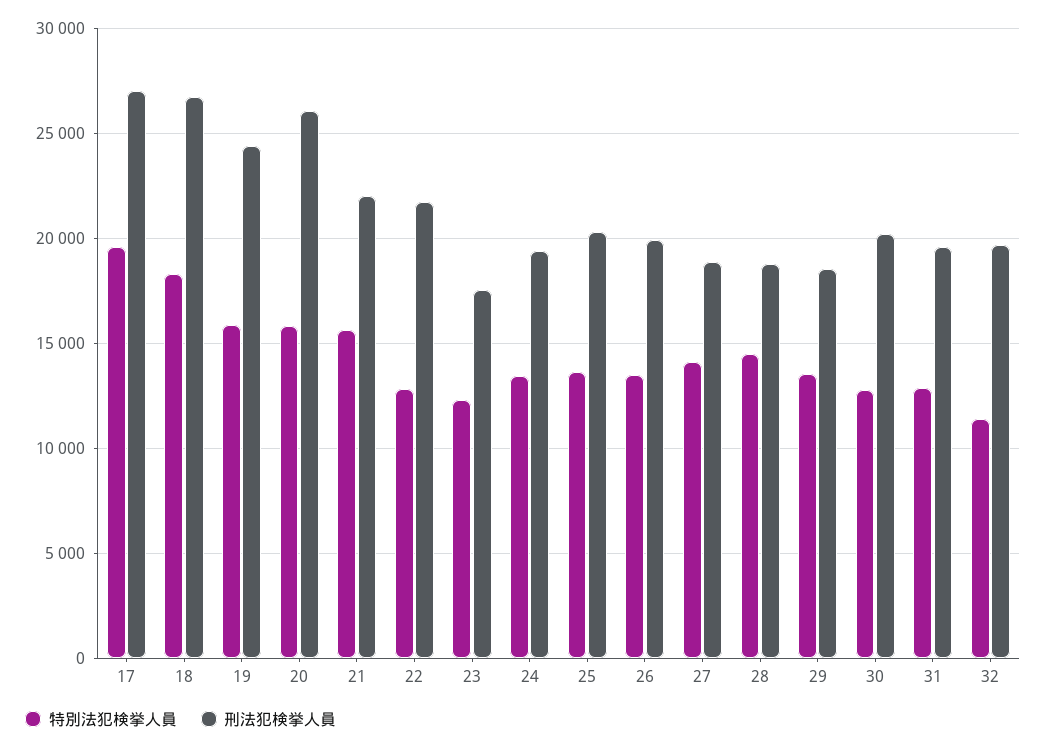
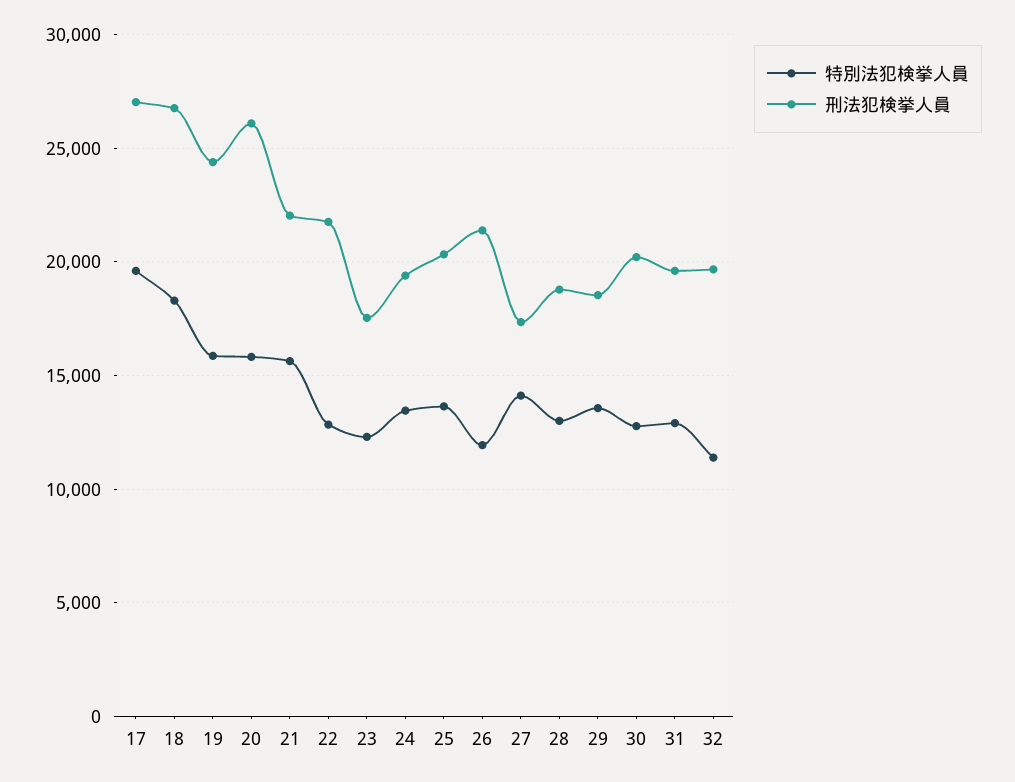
  {
    "特別法犯検挙人員": {
      "17": 19500,
      "18": 18500,
      "19": 16000,
      "20": 16000,
      "21": 15500,
      "22": 13000,
      "23": 12500,
      "24": 13500,
      "25": 13500,
-     "26": 13500,
+     "26": 12000,
      "27": 14000,
-     "28": 14500,
+     "28": 13000,
      "29": 13500,
      "30": 13000,
      "31": 13000,
      "32": 11500
    },
    "刑法犯検挙人員": {
      "17": 27000,
      "18": 27000,
      "19": 24500,
      "20": 26000,
      "21": 22000,
      "22": 22000,
      "23": 17500,
      "24": 19500,
      "25": 20500,
-     "26": 20000,
+     "26": 21500,
-     "27": 19000,
+     "27": 17500,
      "28": 19000,
      "29": 18500,
      "30": 20000,
      "31": 19500,
      "32": 19500
    }
  }

